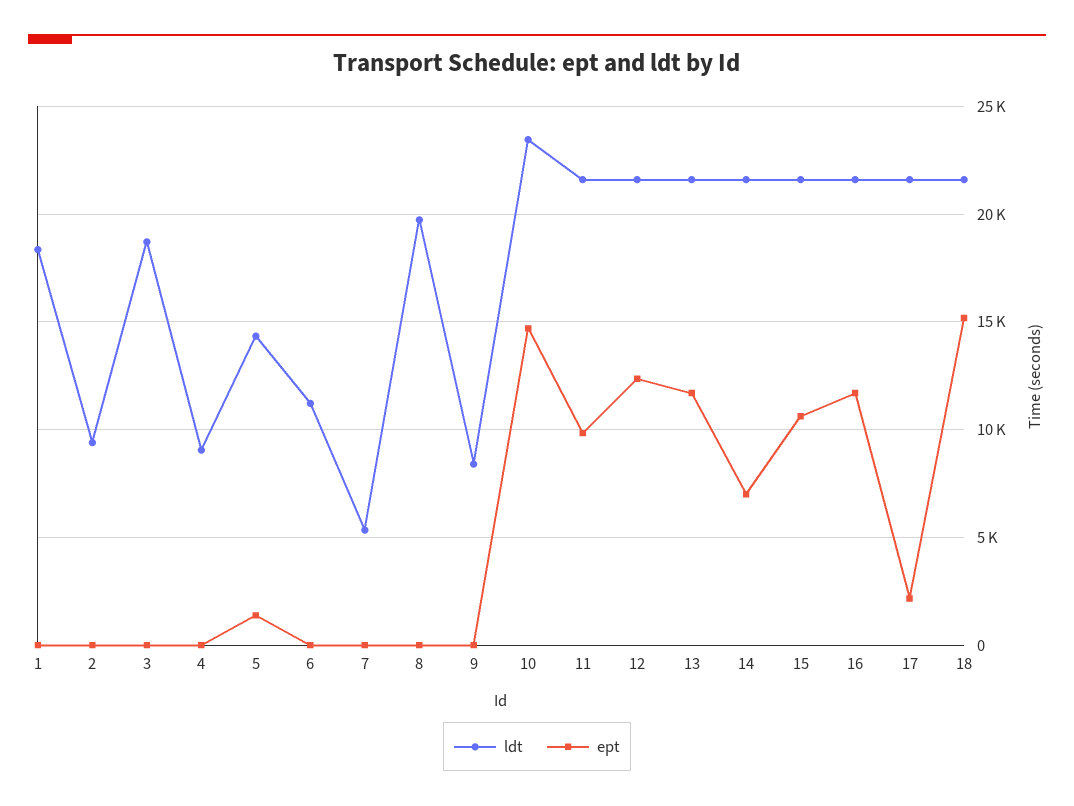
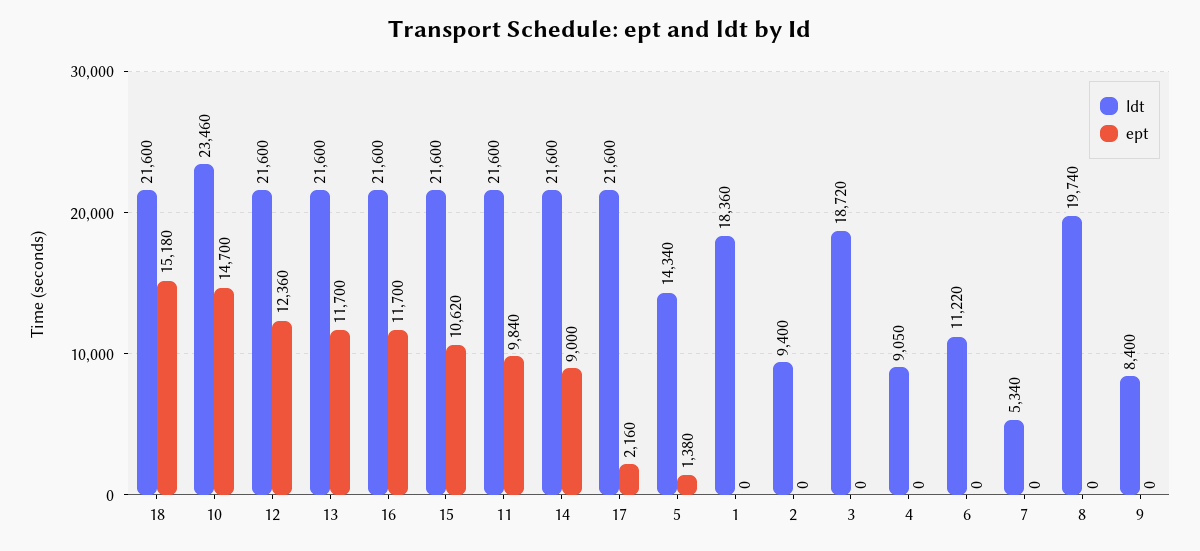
  {
    "ldt": {
      "1": 18360,
      "2": 9400,
      "3": 18720,
      "4": 9050,
      "5": 14340,
      "6": 11220,
      "7": 5340,
      "8": 19740,
      "9": 8400,
      "10": 23460,
      "11": 21600,
      "12": 21600,
      "13": 21600,
      "14": 21600,
      "15": 21600,
      "16": 21600,
      "17": 21600,
      "18": 21600
    },
    "ept": {
      "1": 0,
      "2": 0,
      "3": 0,
      "4": 0,
      "5": 1380,
      "6": 0,
      "7": 0,
      "8": 0,
      "9": 0,
      "10": 14700,
      "11": 9840,
      "12": 12360,
      "13": 11700,
-     "14": 7000,
+     "14": 9000,
      "15": 10620,
      "16": 11700,
      "17": 2160,
      "18": 15180
    }
  }

